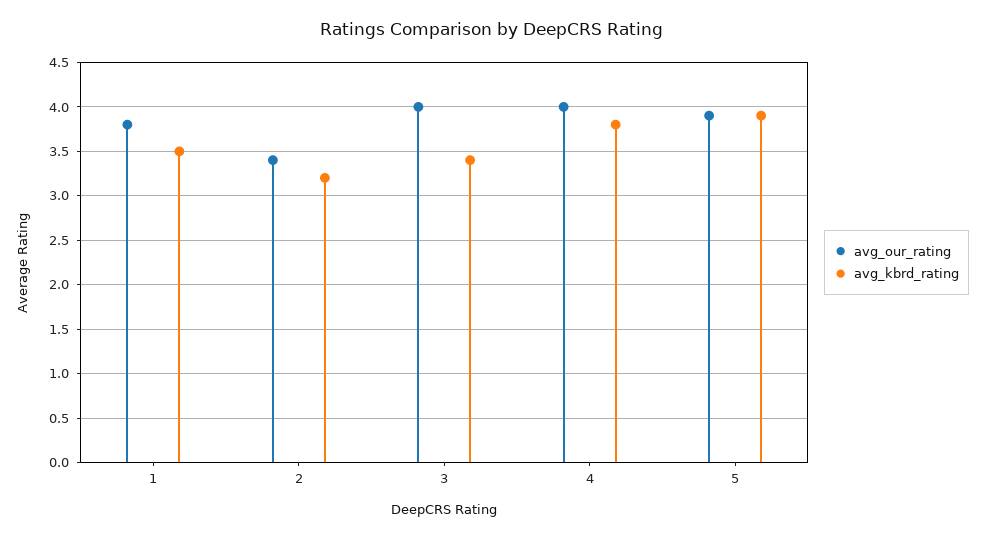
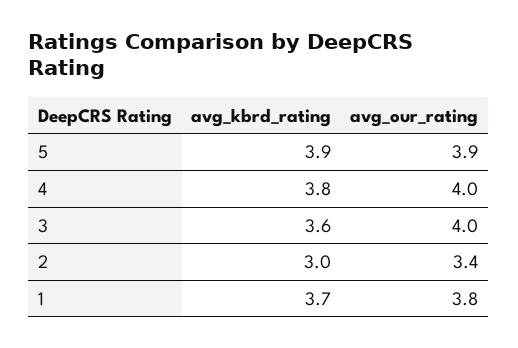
  {
    "avg_our_rating": {
      "1": 3.8,
      "2": 3.4,
      "3": 4,
      "4": 4,
      "5": 3.9
    },
    "avg_kbrd_rating": {
-     "1": 3.5,
+     "1": 3.7,
-     "2": 3.2,
+     "2": 3,
-     "3": 3.4,
+     "3": 3.6,
      "4": 3.8,
      "5": 3.9
    }
  }

